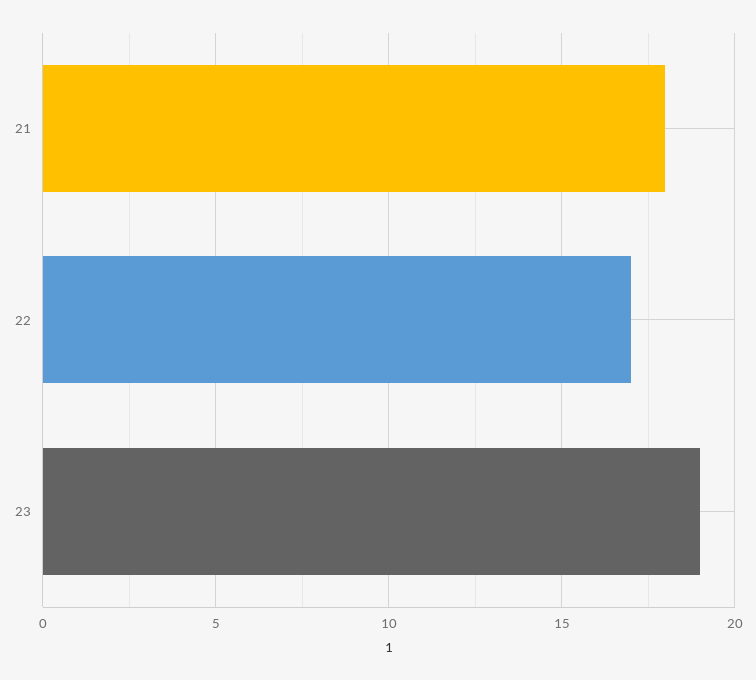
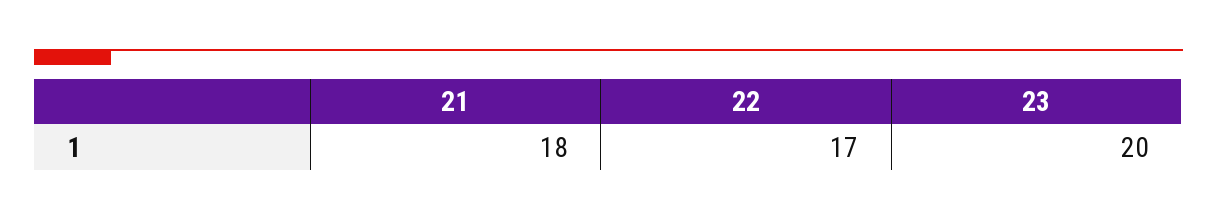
  {
    "21": 18,
    "22": 17,
-   "23": 19
+   "23": 20
  }

